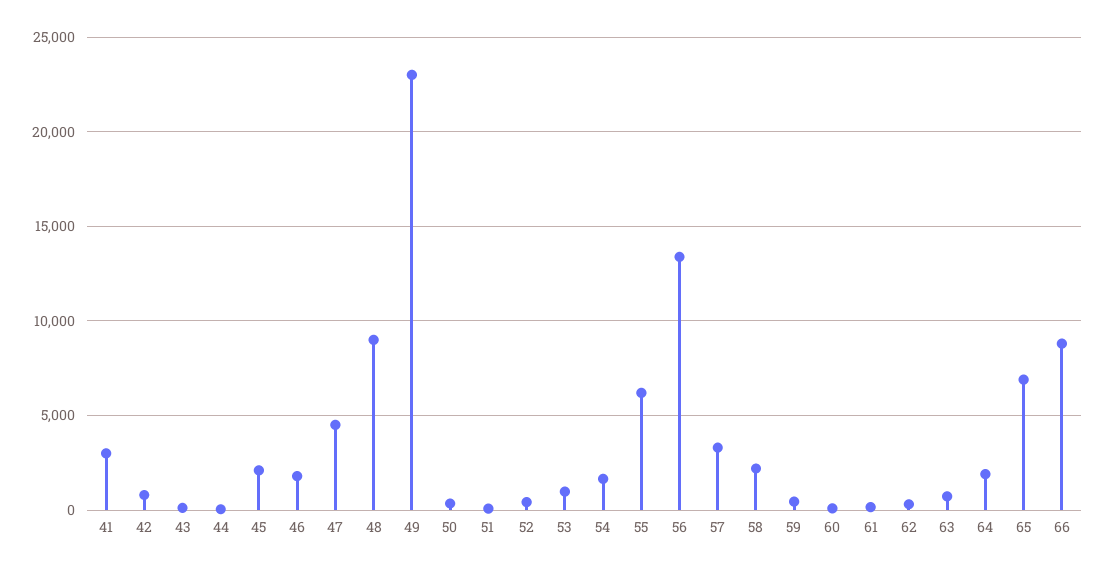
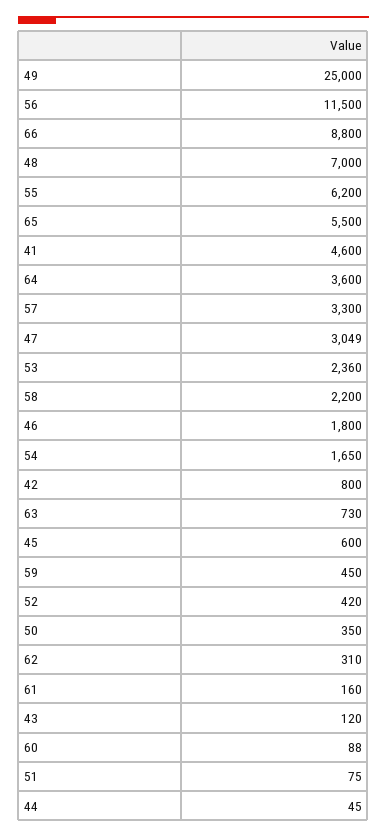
  {
-   "41": 3000,
+   "41": 4600,
    "42": 800,
    "43": 120,
    "44": 45,
-   "45": 2000,
+   "45": 600,
    "46": 1800,
-   "47": 4500,
+   "47": 3049,
-   "48": 9000,
+   "48": 7000,
-   "49": 23000,
+   "49": 25000,
    "50": 350,
    "51": 75,
    "52": 420,
-   "53": 1000,
+   "53": 2360,
    "54": 1650,
    "55": 6200,
-   "56": 13500,
+   "56": 11500,
    "57": 3300,
    "58": 2200,
    "59": 450,
    "60": 88,
    "61": 160,
    "62": 310,
    "63": 730,
-   "64": 2000,
+   "64": 3600,
-   "65": 7000,
+   "65": 5500,
    "66": 8800
  }

